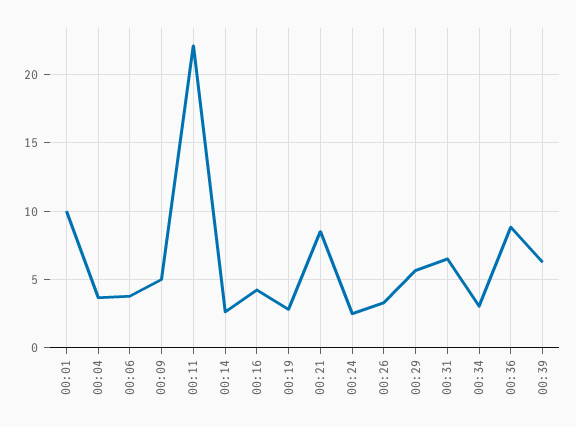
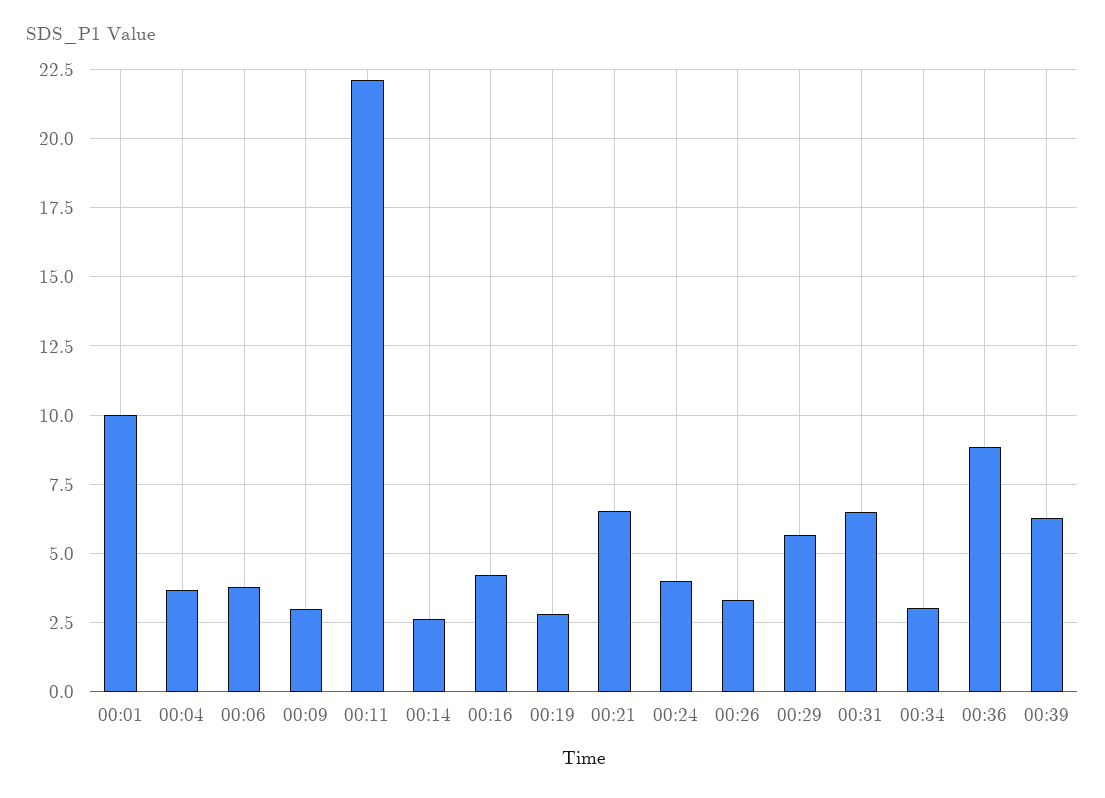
  {
    "00:01": 10,
    "00:04": 3.75,
    "00:06": 3.75,
-   "00:09": 5,
+   "00:09": 3,
    "00:11": 22,
    "00:14": 2.75,
    "00:16": 4.25,
    "00:19": 2.75,
-   "00:21": 8.5,
+   "00:21": 6.5,
-   "00:24": 2.5,
+   "00:24": 4,
    "00:26": 3.25,
    "00:29": 5.75,
    "00:31": 6.5,
    "00:34": 3,
    "00:36": 8.75,
    "00:39": 6.25
  }

